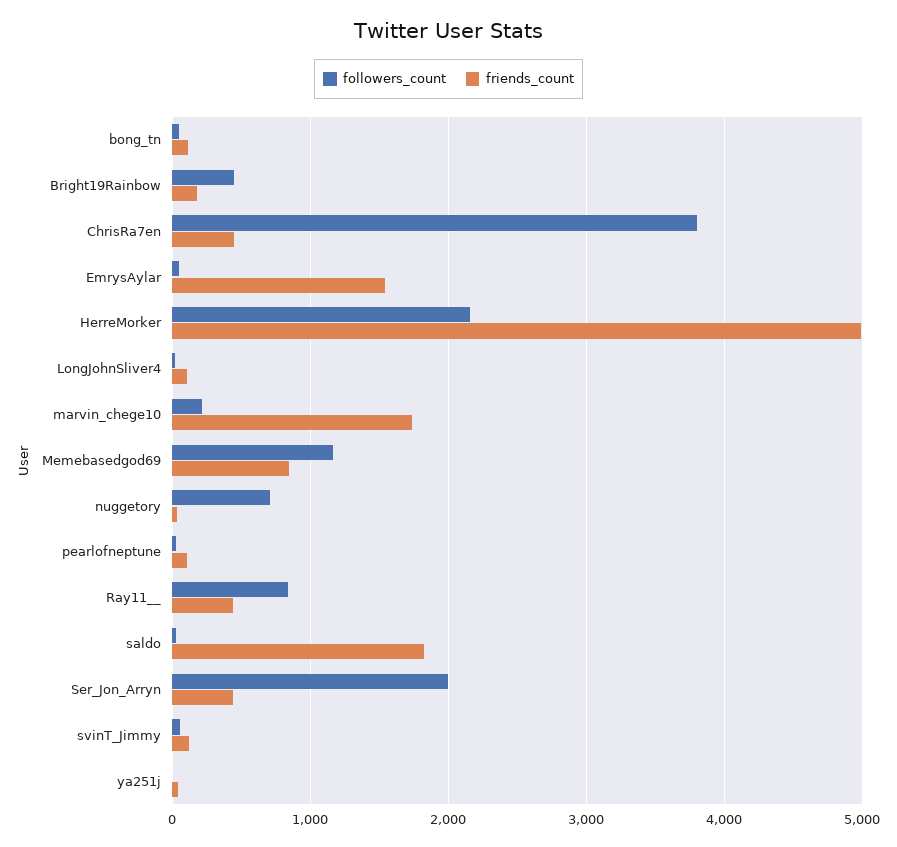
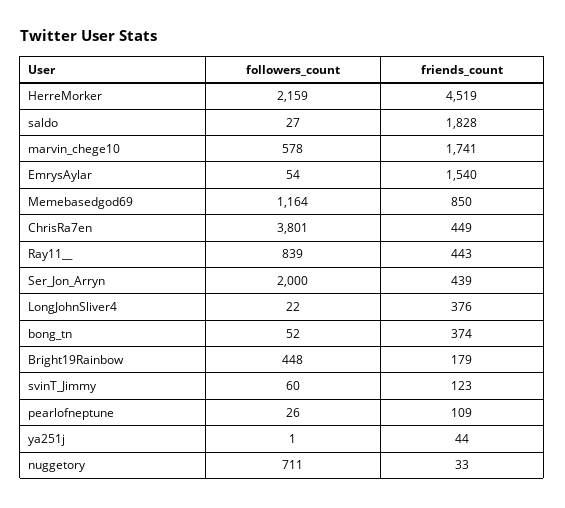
  {
    "followers_count": {
      "bong_tn": 52,
      "Bright19Rainbow": 448,
      "ChrisRa7en": 3801,
      "EmrysAylar": 54,
      "HerreMorker": 2159,
      "LongJohnSliver4": 22,
-     "marvin_chege10": 200,
+     "marvin_chege10": 578,
      "Memebasedgod69": 1164,
      "nuggetory": 711,
      "pearlofneptune": 26,
      "Ray11__": 839,
      "saldo": 27,
      "Ser_Jon_Arryn": 2000,
      "svinT_Jimmy": 60,
      "ya251j": 1
    },
    "friends_count": {
-     "bong_tn": 100,
+     "bong_tn": 374,
      "Bright19Rainbow": 179,
      "ChrisRa7en": 449,
      "EmrysAylar": 1540,
-     "HerreMorker": 5000,
+     "HerreMorker": 4519,
-     "LongJohnSliver4": 100,
+     "LongJohnSliver4": 376,
      "marvin_chege10": 1741,
      "Memebasedgod69": 850,
      "nuggetory": 33,
      "pearlofneptune": 109,
      "Ray11__": 443,
      "saldo": 1828,
      "Ser_Jon_Arryn": 439,
      "svinT_Jimmy": 123,
      "ya251j": 44
    }
  }

